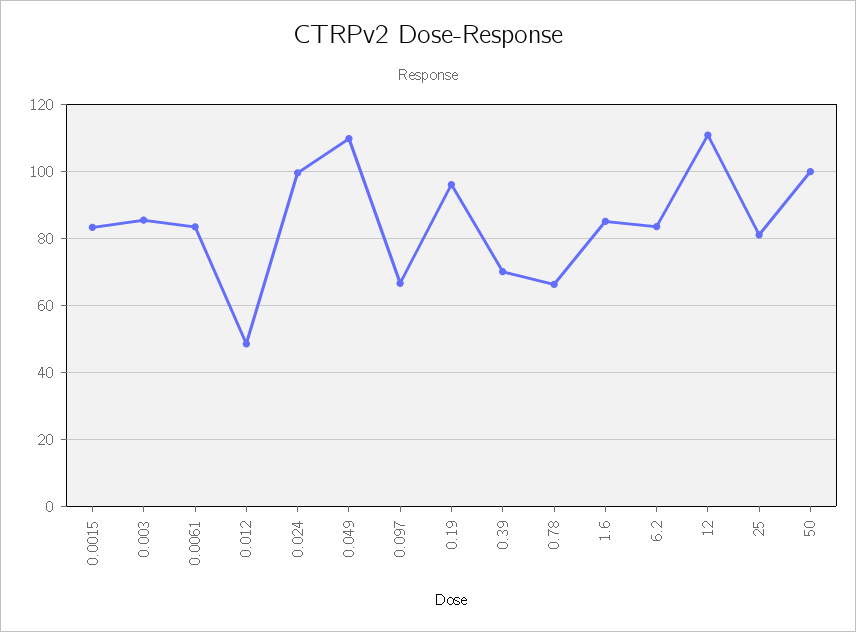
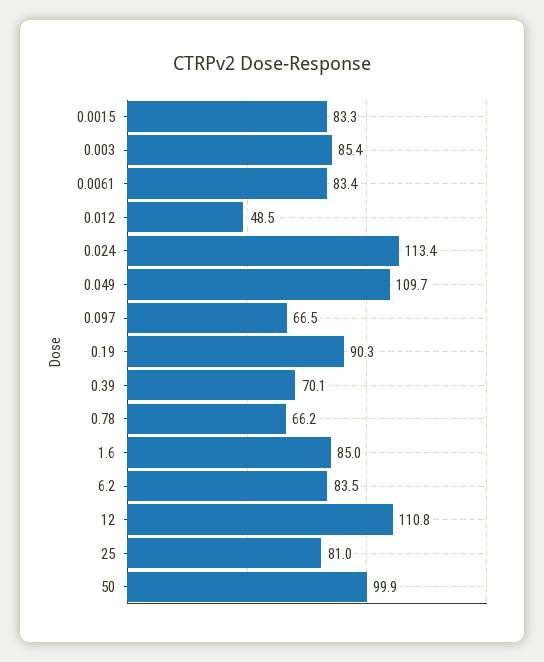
  {
    "0.0015": 83.3,
    "0.003": 85.4,
    "0.0061": 83.4,
    "0.012": 48.5,
-   "0.024": 100,
+   "0.024": 113.4,
    "0.049": 109.7,
    "0.097": 66.5,
-   "0.19": 96,
+   "0.19": 90.3,
    "0.39": 70.1,
    "0.78": 66.2,
    "1.6": 85,
    "6.2": 83.5,
    "12": 110.8,
    "25": 81,
    "50": 99.9
  }

